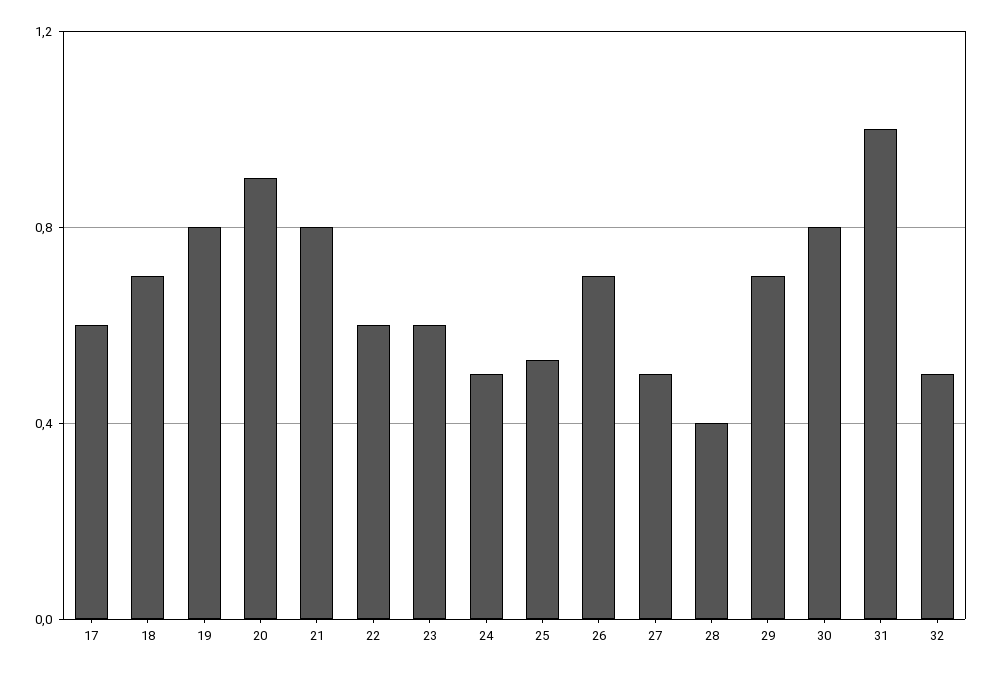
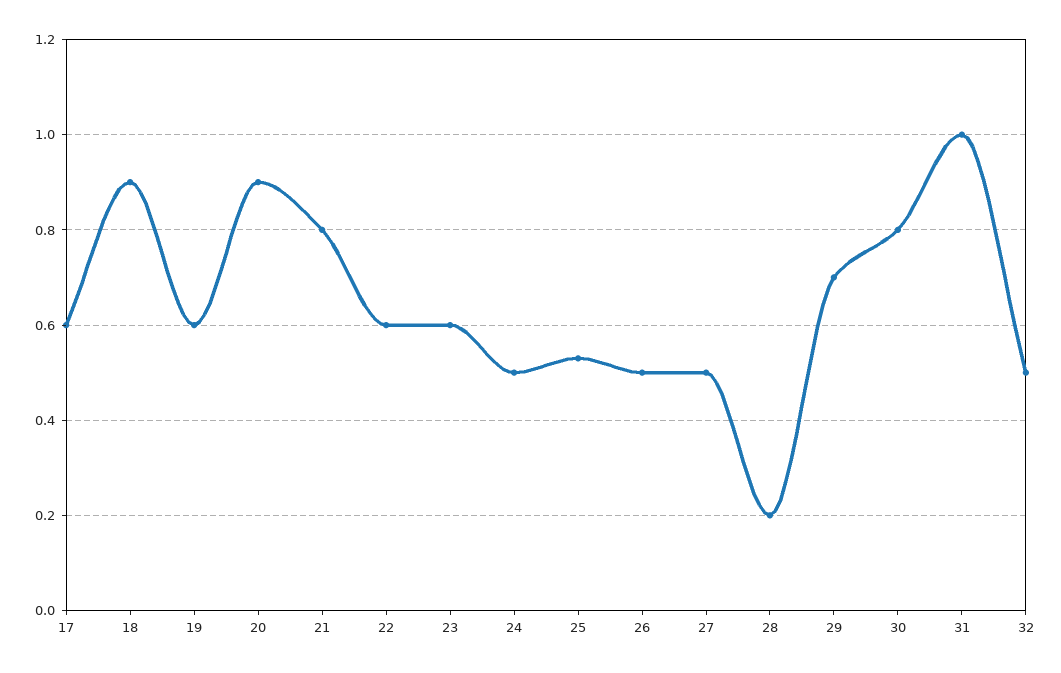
  {
    "17": 0.6,
-   "18": 0.7,
+   "18": 0.9,
-   "19": 0.8,
+   "19": 0.6,
    "20": 0.9,
    "21": 0.8,
    "22": 0.6,
    "23": 0.6,
    "24": 0.5,
    "25": 0.55,
-   "26": 0.7,
+   "26": 0.5,
    "27": 0.5,
-   "28": 0.4,
+   "28": 0.2,
    "29": 0.7,
    "30": 0.8,
    "31": 1,
    "32": 0.5
  }

